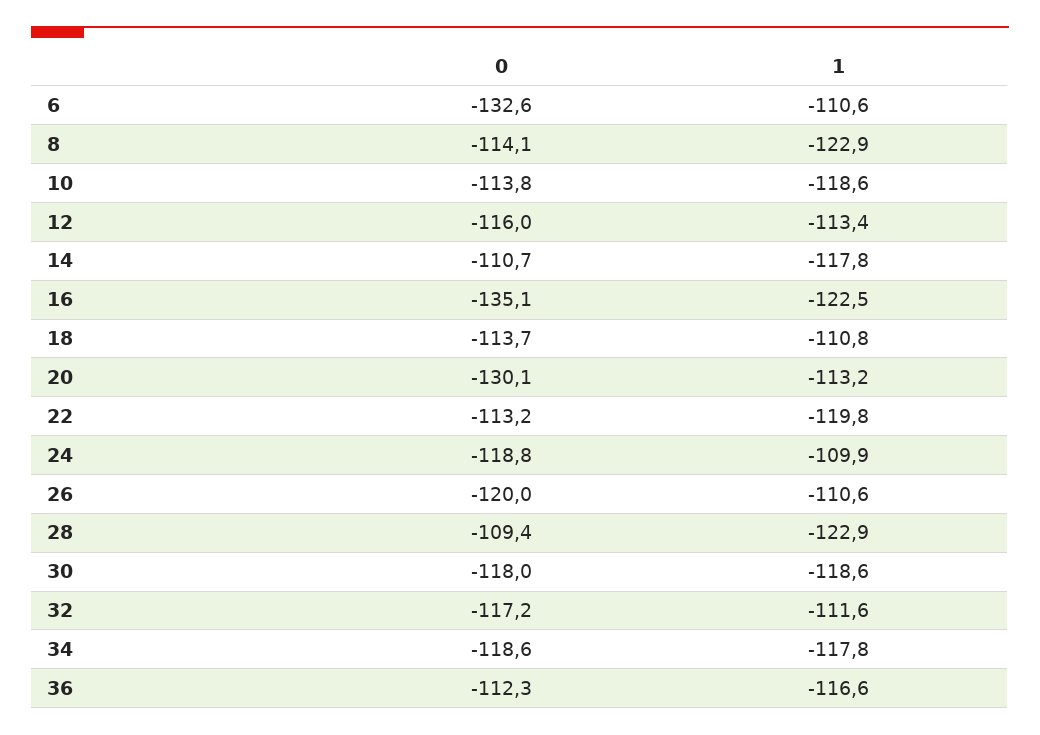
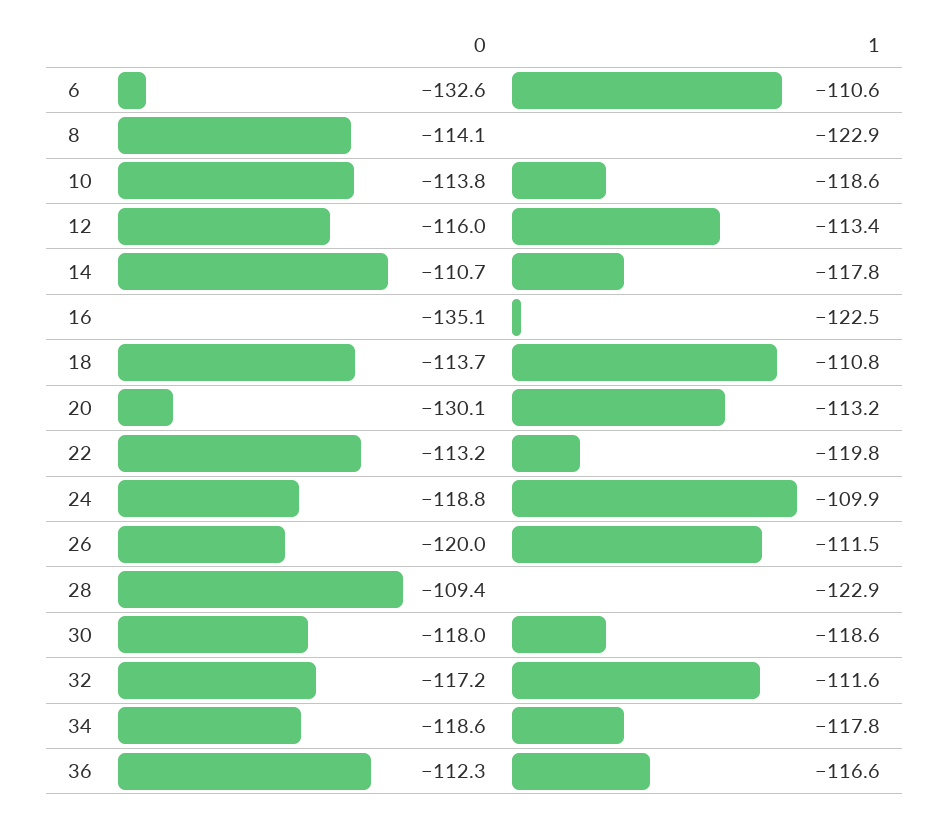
  {
    "0": {
      "6": -132.6,
      "8": -114.1,
      "10": -113.8,
      "12": -116,
      "14": -110.7,
      "16": -135.1,
      "18": -113.7,
      "20": -130.1,
      "22": -113.2,
      "24": -118.8,
      "26": -120,
      "28": -109.4,
      "30": -118,
      "32": -117.2,
      "34": -118.6,
      "36": -112.3
    },
    "1": {
      "6": -110.6,
      "8": -122.9,
      "10": -118.6,
      "12": -113.4,
      "14": -117.8,
      "16": -122.5,
      "18": -110.8,
      "20": -113.2,
      "22": -119.8,
      "24": -109.9,
-     "26": -110.6,
+     "26": -111.5,
      "28": -122.9,
      "30": -118.6,
      "32": -111.6,
      "34": -117.8,
      "36": -116.6
    }
  }

